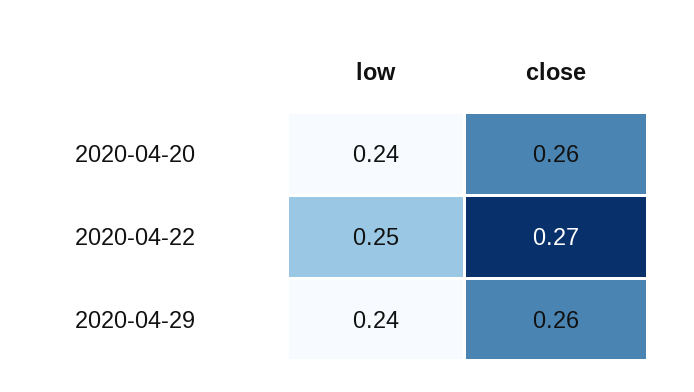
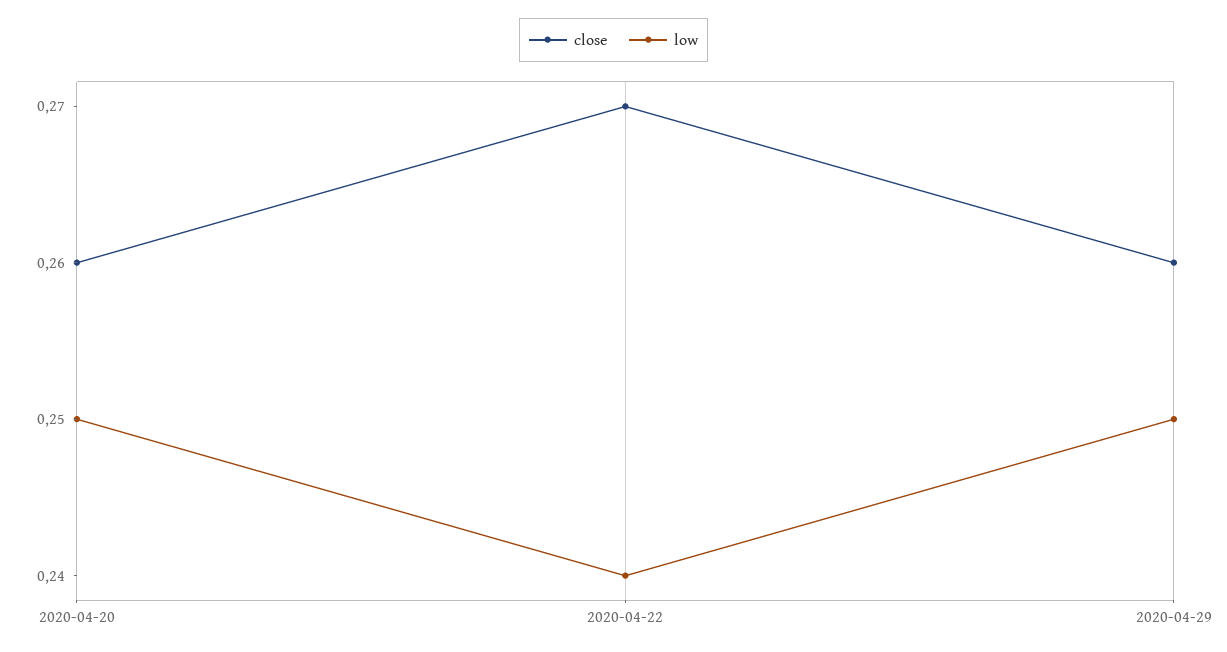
  {
    "low": {
-     "2020-04-20": 0.24,
+     "2020-04-20": 0.25,
-     "2020-04-22": 0.25,
+     "2020-04-22": 0.24,
-     "2020-04-29": 0.24
+     "2020-04-29": 0.25
    },
    "close": {
      "2020-04-20": 0.26,
      "2020-04-22": 0.27,
      "2020-04-29": 0.26
    }
  }

